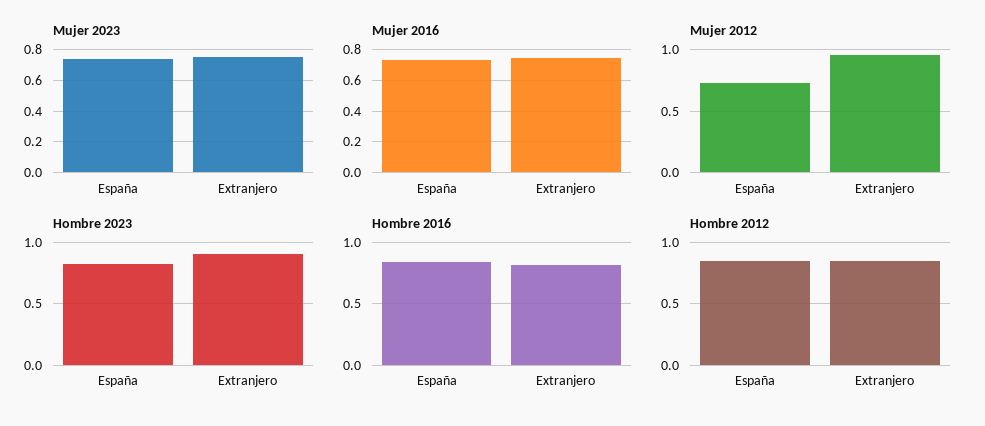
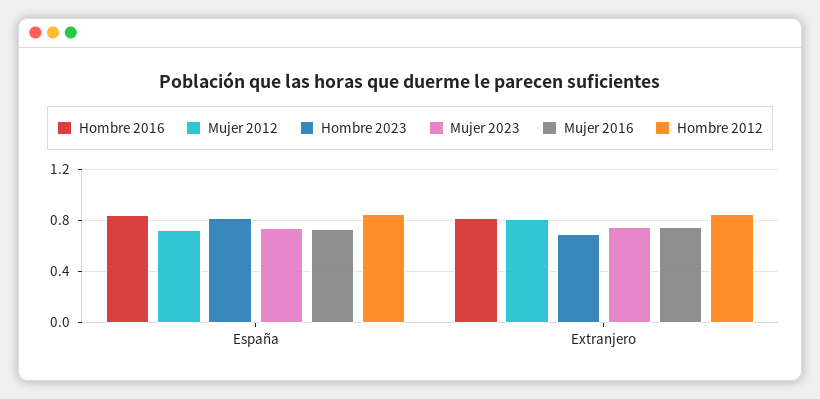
  {
    "Mujer 2023": {
      "España": 0.75,
      "Extranjero": 0.75
    },
    "Mujer 2016": {
      "España": 0.75,
      "Extranjero": 0.75
    },
    "Mujer 2012": {
      "España": 0.75,
-     "Extranjero": 0.95
+     "Extranjero": 0.8
    },
    "Hombre 2023": {
      "España": 0.8,
-     "Extranjero": 0.9
+     "Extranjero": 0.7
    },
    "Hombre 2016": {
      "España": 0.85,
      "Extranjero": 0.8
    },
    "Hombre 2012": {
      "España": 0.85,
      "Extranjero": 0.85
    }
  }

